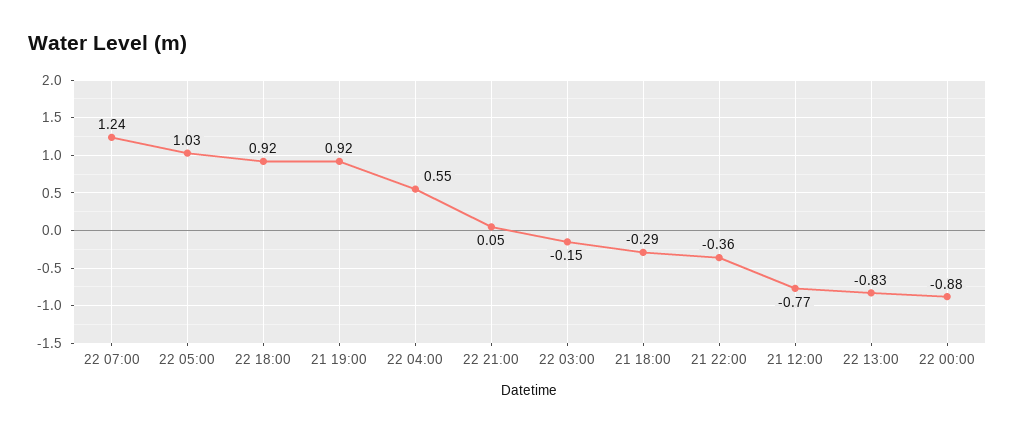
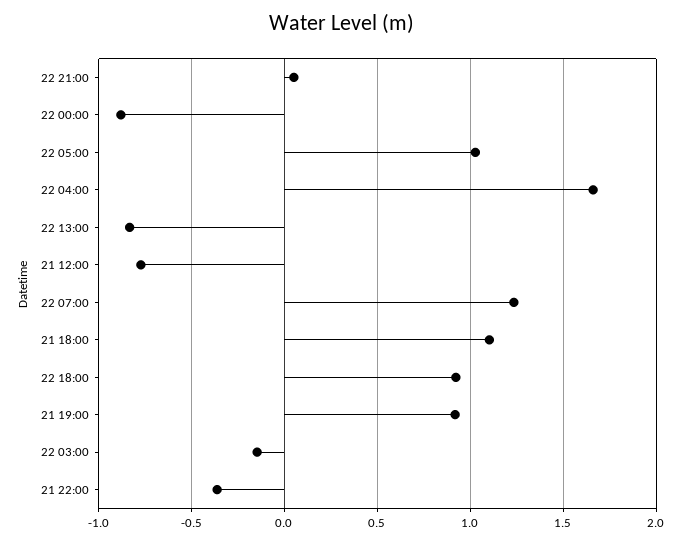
  {
    "22 07:00": 1.24,
    "22 05:00": 1.03,
    "22 18:00": 0.92,
    "21 19:00": 0.92,
-   "22 04:00": 0.55,
+   "22 04:00": 1.65,
    "22 21:00": 0.05,
    "22 03:00": -0.15,
-   "21 18:00": -0.29,
+   "21 18:00": 1.1,
    "21 22:00": -0.36,
    "21 12:00": -0.77,
    "22 13:00": -0.83,
    "22 00:00": -0.88
  }

